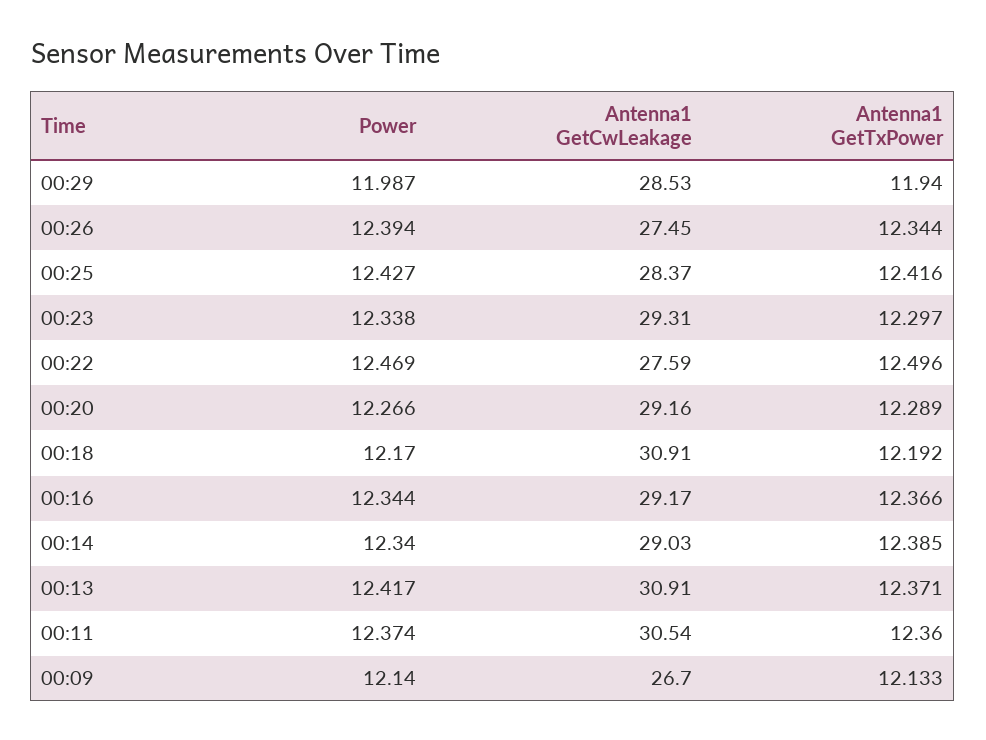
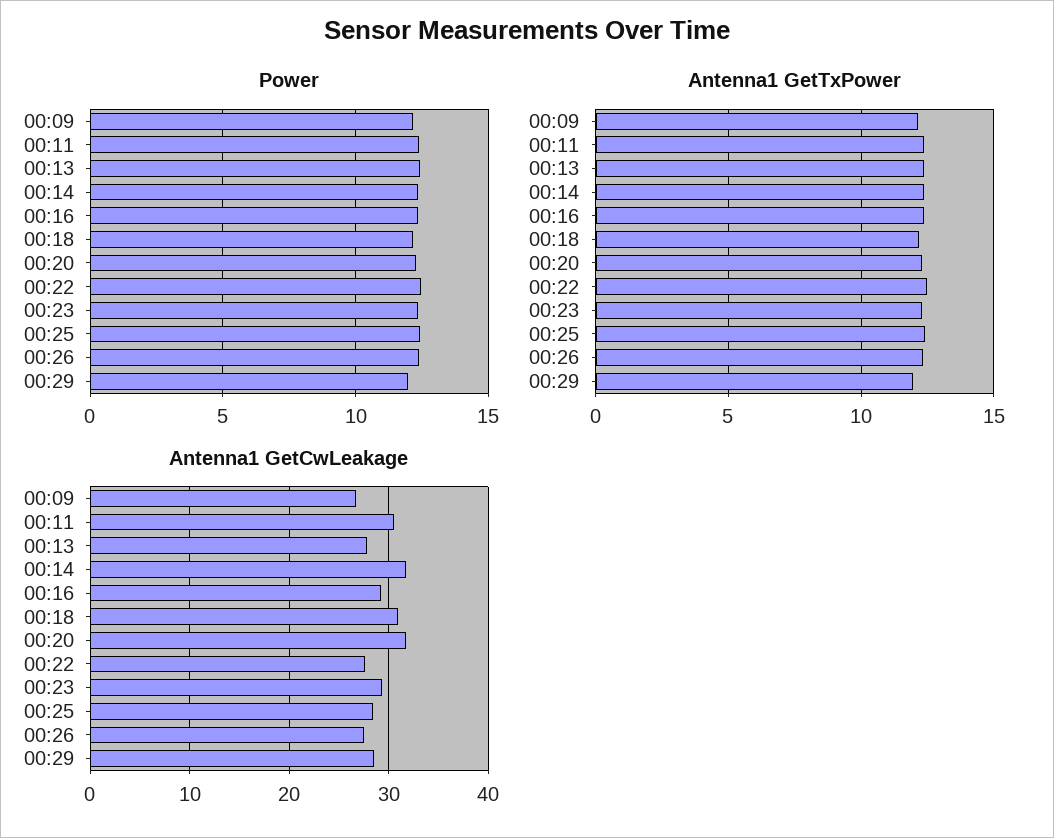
  {
    "Power": {
      "00:29": 11.987,
      "00:26": 12.394,
      "00:25": 12.427,
      "00:23": 12.338,
      "00:22": 12.469,
      "00:20": 12.266,
      "00:18": 12.17,
      "00:16": 12.344,
      "00:14": 12.34,
      "00:13": 12.417,
      "00:11": 12.374,
      "00:09": 12.14
    },
    "Antenna1 GetCwLeakage": {
      "00:29": 28.53,
      "00:26": 27.45,
      "00:25": 28.37,
      "00:23": 29.31,
      "00:22": 27.59,
-     "00:20": 29.16,
+     "00:20": 32,
      "00:18": 30.91,
      "00:16": 29.17,
-     "00:14": 29.03,
+     "00:14": 32,
-     "00:13": 30.91,
+     "00:13": 28,
      "00:11": 30.54,
      "00:09": 26.7
    },
    "Antenna1 GetTxPower": {
      "00:29": 11.94,
      "00:26": 12.344,
      "00:25": 12.416,
      "00:23": 12.297,
      "00:22": 12.496,
      "00:20": 12.289,
      "00:18": 12.192,
      "00:16": 12.366,
      "00:14": 12.385,
      "00:13": 12.371,
      "00:11": 12.36,
      "00:09": 12.133
    }
  }

